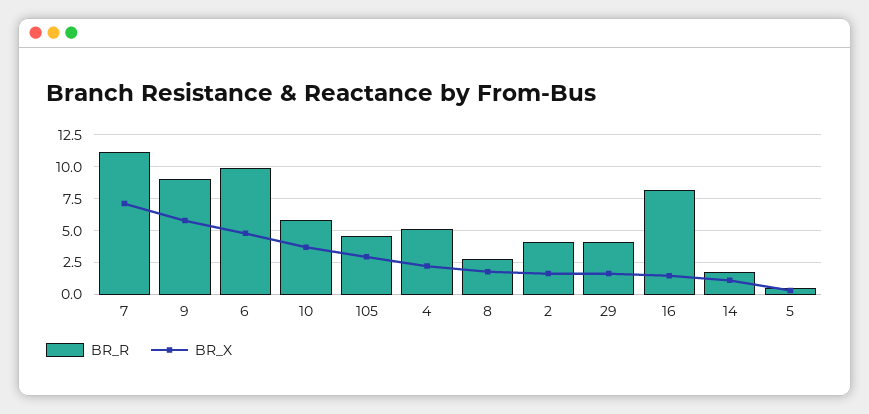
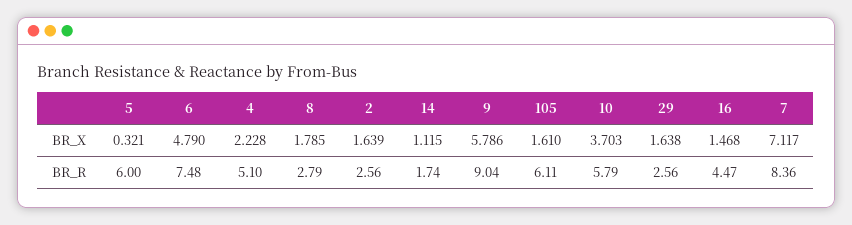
  {
    "BR_R": {
-     "7": 11,
+     "7": 8.36,
      "9": 9.04,
-     "6": 10,
+     "6": 7.48,
      "10": 5.79,
-     "105": 4.5,
+     "105": 6.11,
      "4": 5.1,
      "8": 2.79,
-     "2": 4,
+     "2": 2.56,
-     "29": 4,
+     "29": 2.56,
-     "16": 8,
+     "16": 4.47,
      "14": 1.74,
-     "5": 0.5
+     "5": 6
    },
    "BR_X": {
      "7": 7.117,
      "9": 5.786,
      "6": 4.79,
      "10": 3.703,
-     "105": 3,
+     "105": 1.61,
      "4": 2.228,
      "8": 1.785,
      "2": 1.639,
      "29": 1.638,
      "16": 1.468,
      "14": 1.115,
      "5": 0.321
    }
  }

